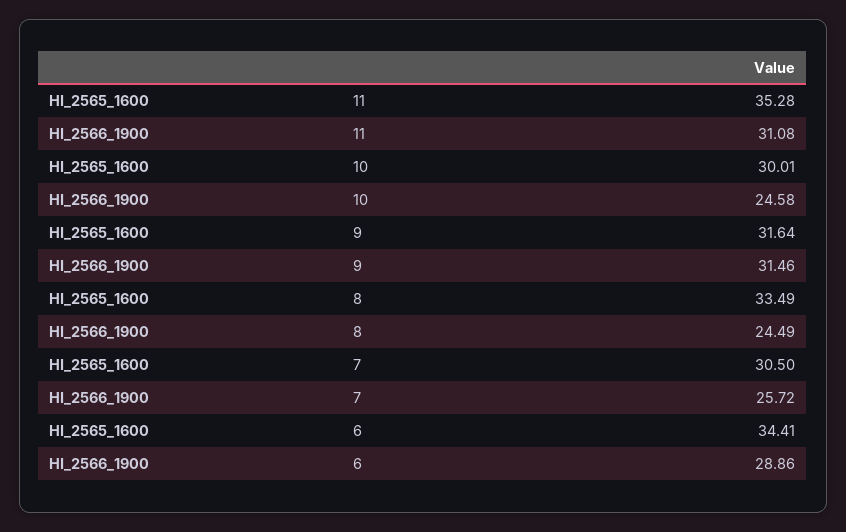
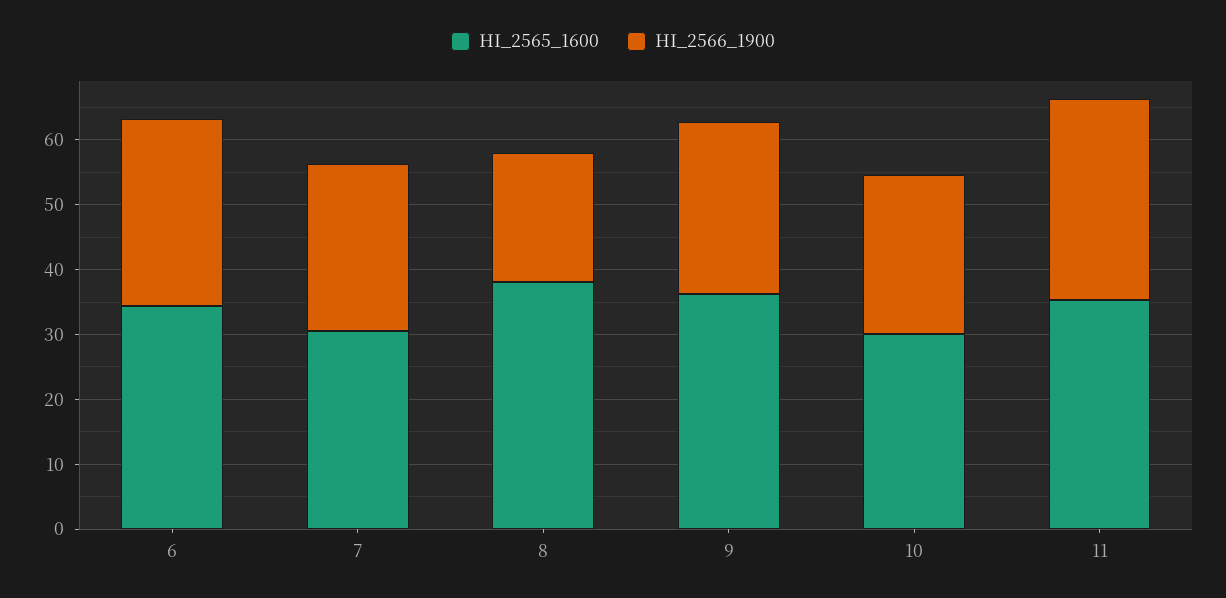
  {
    "HI_2565_1600": {
      "11": 35.28,
      "10": 30.01,
-     "9": 31.64,
+     "9": 36,
-     "8": 33.49,
+     "8": 38,
      "7": 30.5,
      "6": 34.41
    },
    "HI_2566_1900": {
      "11": 31.08,
      "10": 24.58,
-     "9": 31.46,
+     "9": 26,
-     "8": 24.49,
+     "8": 20,
      "7": 25.72,
      "6": 28.86
    }
  }

